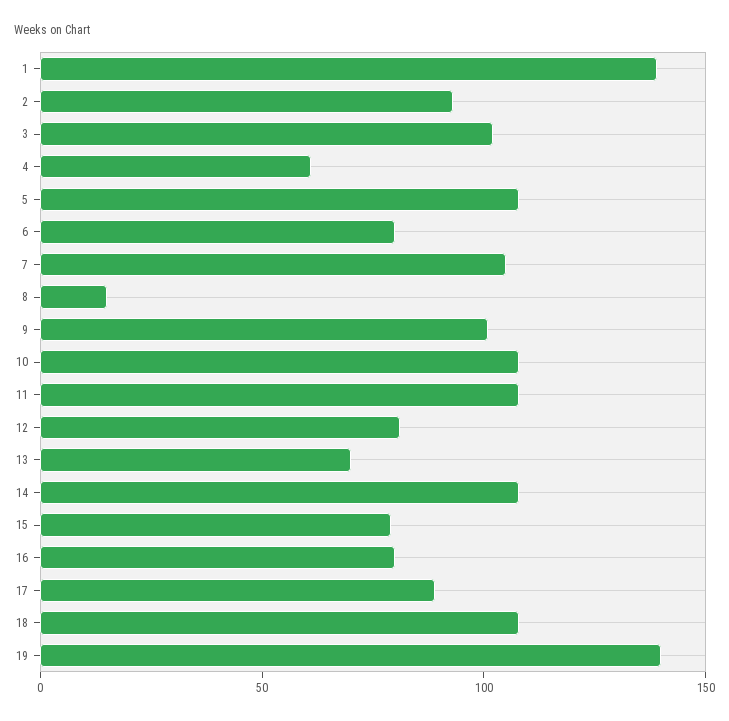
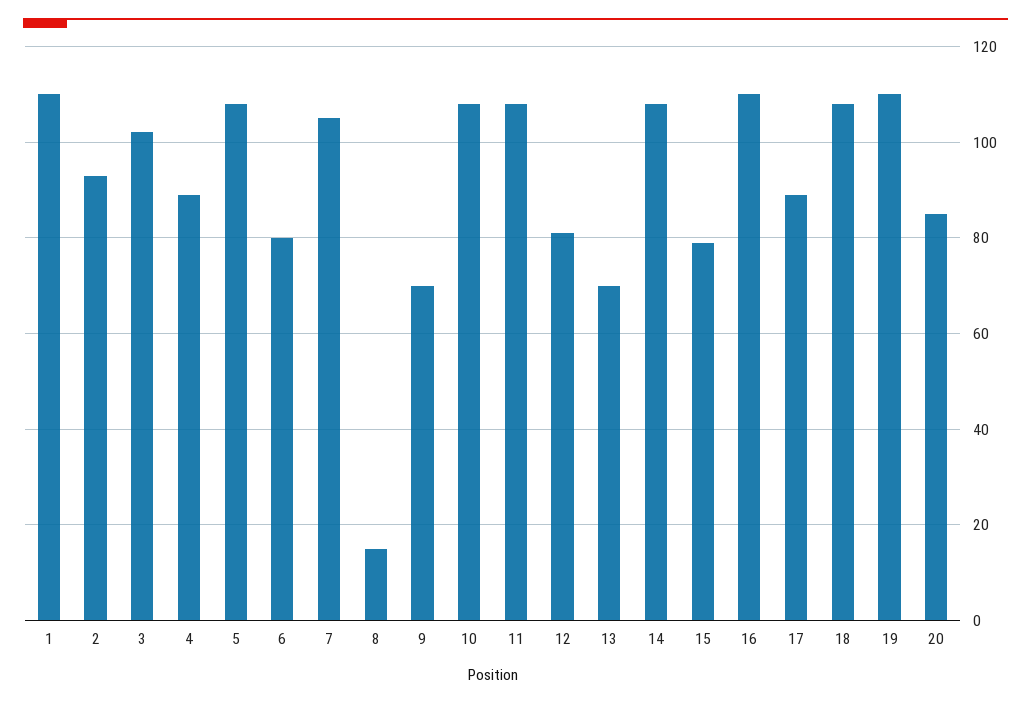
  {
-   "1": 140,
+   "1": 110,
    "2": 95,
    "3": 100,
-   "4": 60,
+   "4": 90,
    "5": 110,
    "6": 80,
    "7": 105,
    "8": 15,
-   "9": 100,
+   "9": 70,
    "10": 110,
    "11": 110,
    "12": 80,
    "13": 70,
    "14": 110,
    "15": 80,
-   "16": 80,
+   "16": 110,
    "17": 90,
    "18": 110,
-   "19": 140
+   "19": 110,
+   "20": 85
  }

